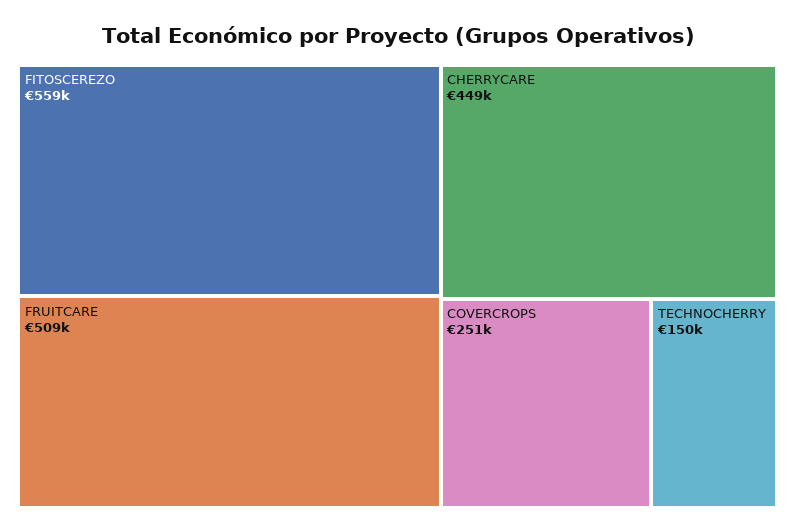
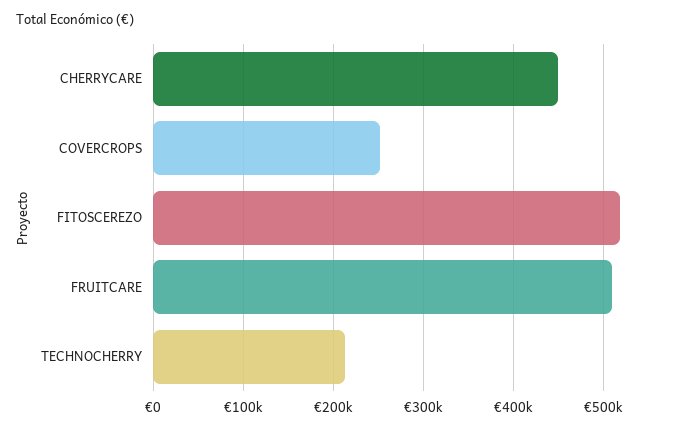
  {
-   "FITOSCEREZO": 559000,
+   "FITOSCEREZO": 520000,
    "FRUITCARE": 509000,
    "CHERRYCARE": 449000,
    "COVERCROPS": 251000,
-   "TECHNOCHERRY": 150000
+   "TECHNOCHERRY": 210000
  }

